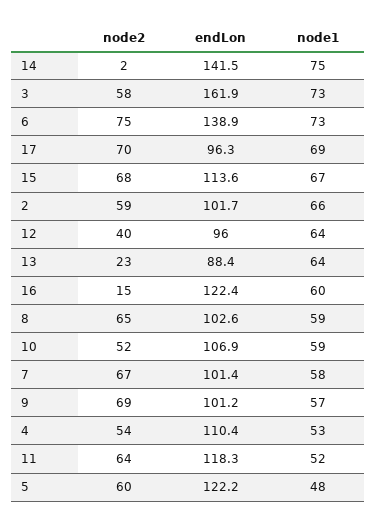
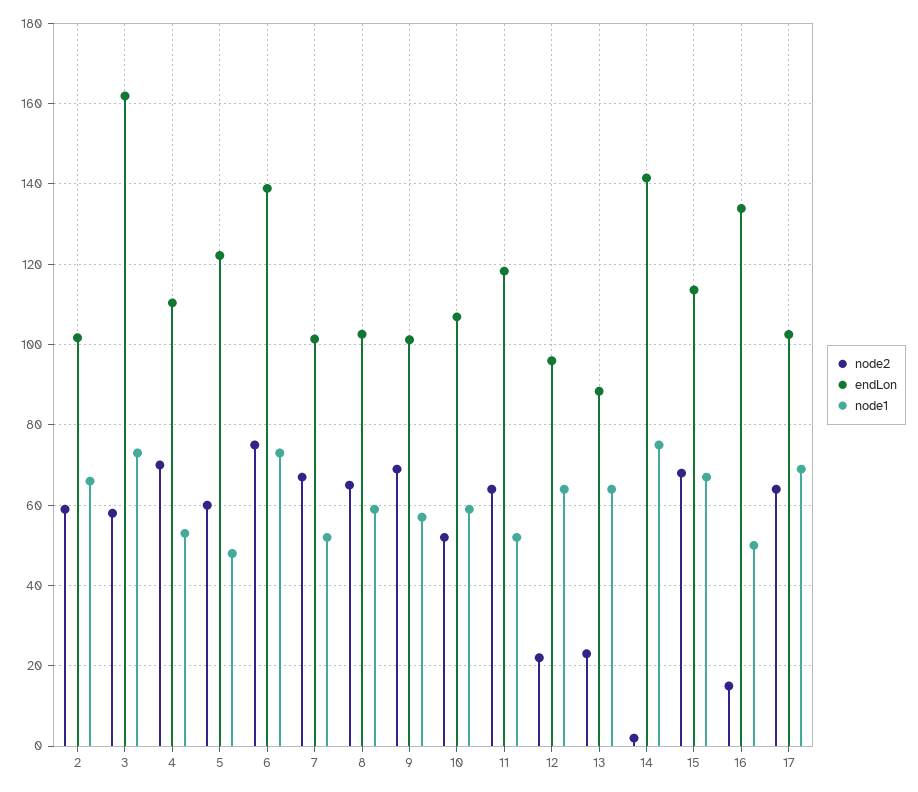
  {
    "node2": {
      "14": 2,
      "3": 58,
      "6": 75,
-     "17": 70,
+     "17": 64,
      "15": 68,
      "2": 59,
-     "12": 40,
+     "12": 22,
      "13": 23,
      "16": 15,
      "8": 65,
      "10": 52,
      "7": 67,
      "9": 69,
-     "4": 54,
+     "4": 70,
      "11": 64,
      "5": 60
    },
    "endLon": {
      "14": 141.5,
      "3": 161.9,
      "6": 138.9,
-     "17": 96.3,
+     "17": 102,
      "15": 113.6,
      "2": 101.7,
      "12": 96,
      "13": 88.4,
-     "16": 122.4,
+     "16": 134,
      "8": 102.6,
      "10": 106.9,
      "7": 101.4,
      "9": 101.2,
      "4": 110.4,
      "11": 118.3,
      "5": 122.2
    },
    "node1": {
      "14": 75,
      "3": 73,
      "6": 73,
      "17": 69,
      "15": 67,
      "2": 66,
      "12": 64,
      "13": 64,
-     "16": 60,
+     "16": 50,
      "8": 59,
      "10": 59,
-     "7": 58,
+     "7": 52,
      "9": 57,
      "4": 53,
      "11": 52,
      "5": 48
    }
  }

